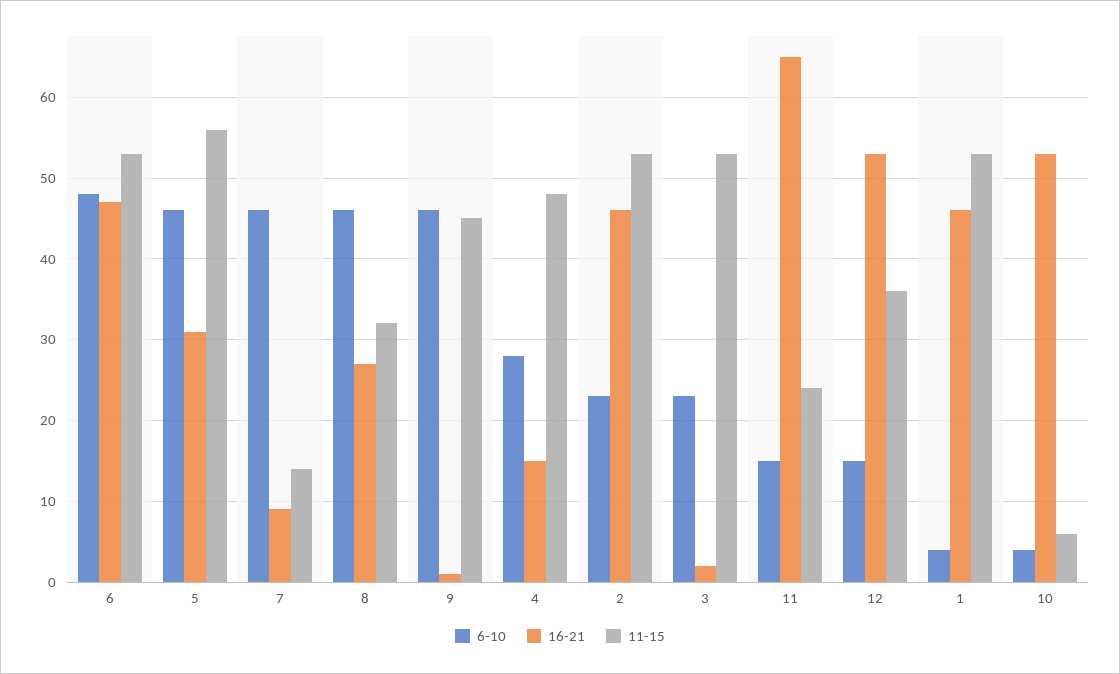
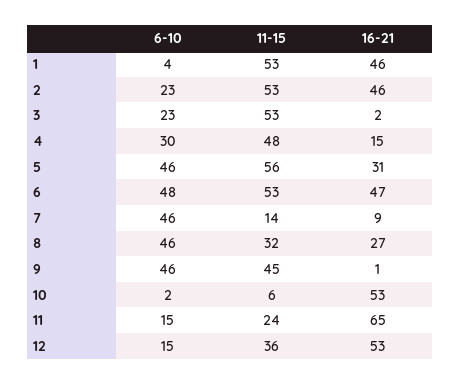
  {
    "6-10": {
      "6": 48,
      "5": 46,
      "7": 46,
      "8": 46,
      "9": 46,
-     "4": 28,
+     "4": 30,
      "2": 23,
      "3": 23,
      "11": 15,
      "12": 15,
      "1": 4,
-     "10": 4
+     "10": 2
    },
    "16-21": {
      "6": 47,
      "5": 31,
      "7": 9,
      "8": 27,
      "9": 1,
      "4": 15,
      "2": 46,
      "3": 2,
      "11": 65,
      "12": 53,
      "1": 46,
      "10": 53
    },
    "11-15": {
      "6": 53,
      "5": 56,
      "7": 14,
      "8": 32,
      "9": 45,
      "4": 48,
      "2": 53,
      "3": 53,
      "11": 24,
      "12": 36,
      "1": 53,
      "10": 6
    }
  }

